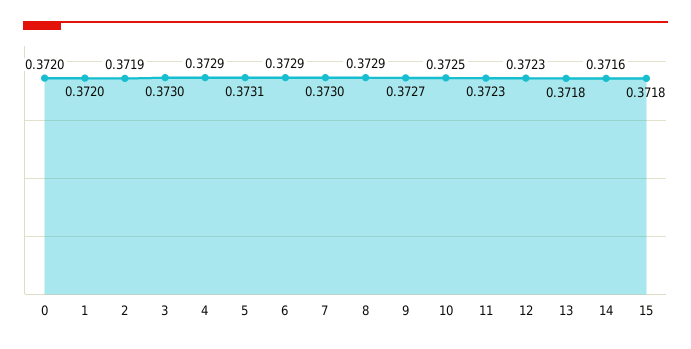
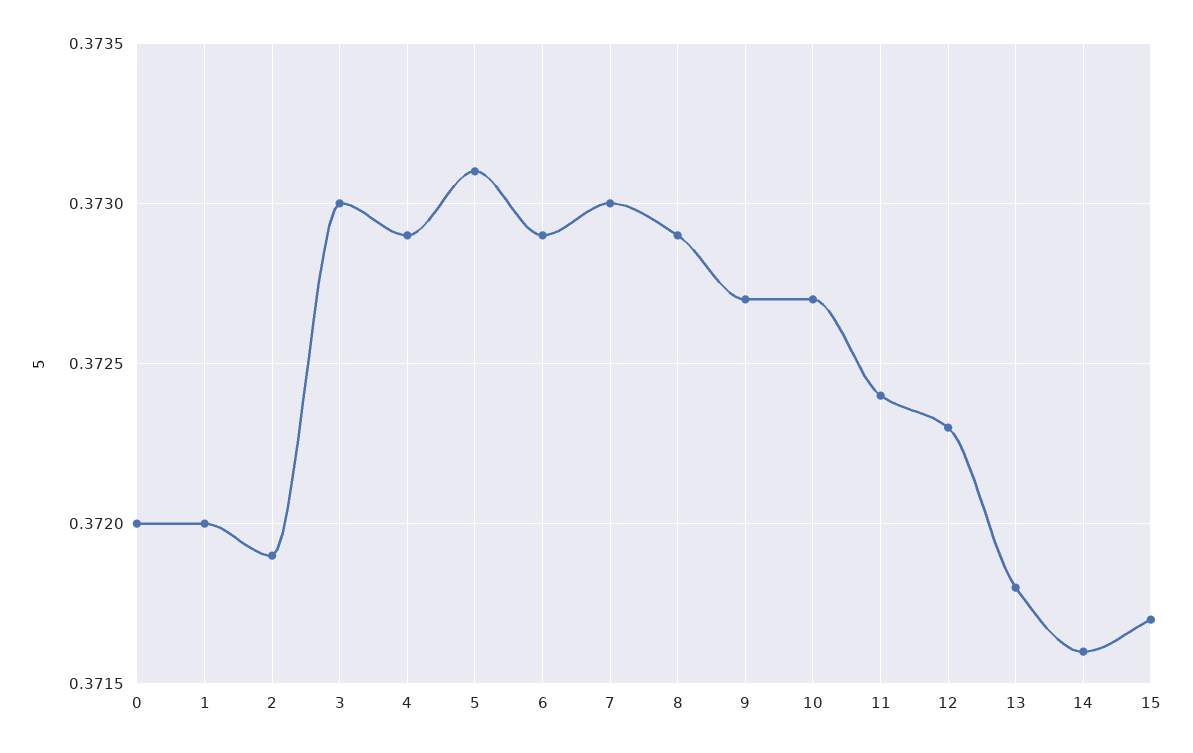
  {
    "0": 0.372,
    "1": 0.372,
    "2": 0.3719,
    "3": 0.373,
    "4": 0.3729,
    "5": 0.3731,
    "6": 0.3729,
    "7": 0.373,
    "8": 0.3729,
    "9": 0.3727,
-   "10": 0.3725,
+   "10": 0.3727,
-   "11": 0.3723,
+   "11": 0.3724,
    "12": 0.3723,
    "13": 0.3718,
    "14": 0.3716,
-   "15": 0.3718
+   "15": 0.3717
  }

